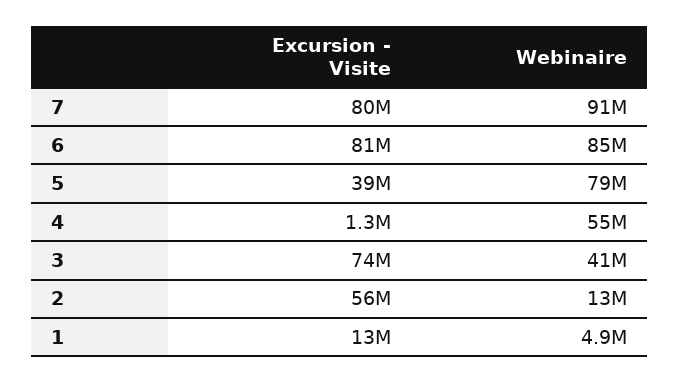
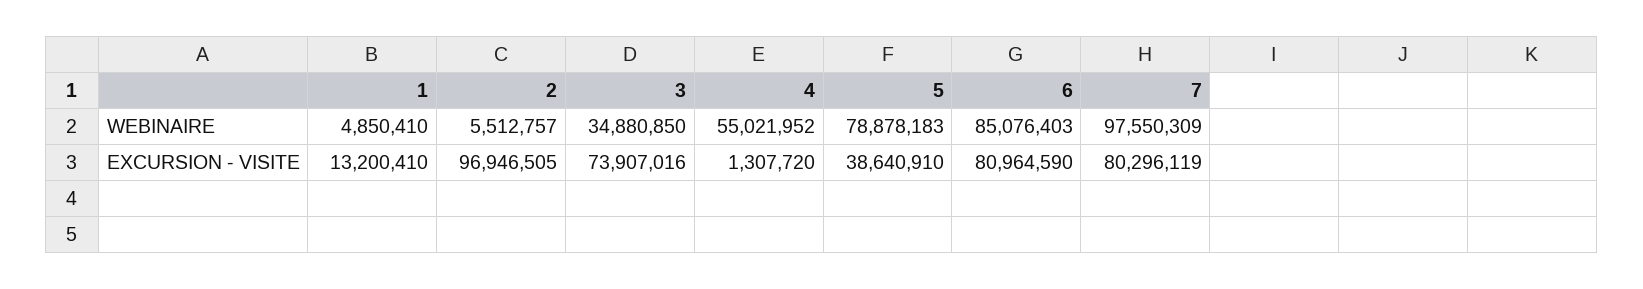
  {
    "Excursion - Visite": {
      "7": 80296119,
      "6": 80964590,
      "5": 38640910,
      "4": 1307720,
      "3": 73907016,
-     "2": 56000000,
+     "2": 96946505,
      "1": 13200410
    },
    "Webinaire": {
-     "7": 91000000,
+     "7": 97550309,
      "6": 85076403,
      "5": 78878183,
      "4": 55021952,
-     "3": 41000000,
+     "3": 34880850,
-     "2": 13000000,
+     "2": 5512757,
      "1": 4850410
    }
  }

